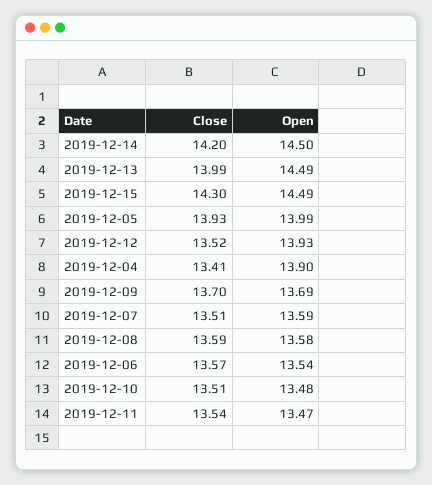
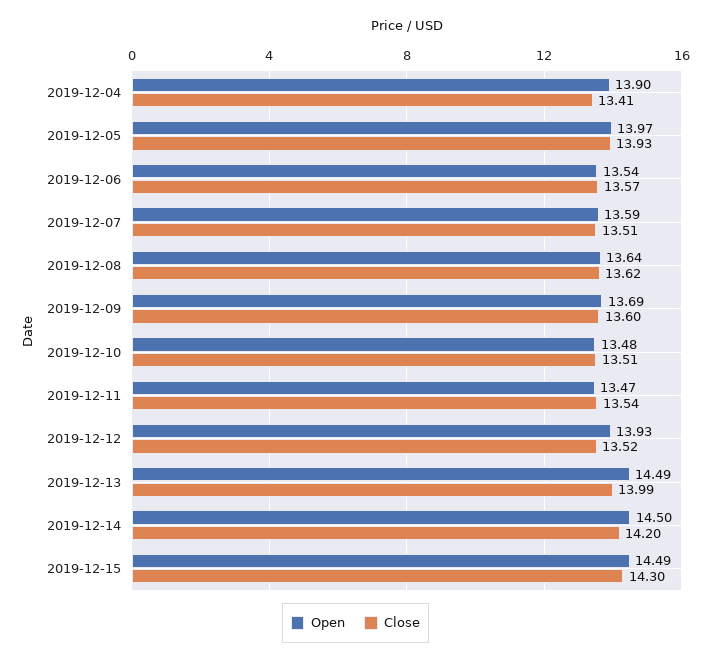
  {
    "Close": {
      "2019-12-14": 14.2,
      "2019-12-13": 13.99,
      "2019-12-15": 14.3,
      "2019-12-05": 13.93,
      "2019-12-12": 13.52,
      "2019-12-04": 13.41,
-     "2019-12-09": 13.7,
+     "2019-12-09": 13.6,
      "2019-12-07": 13.51,
-     "2019-12-08": 13.59,
+     "2019-12-08": 13.62,
      "2019-12-06": 13.57,
      "2019-12-10": 13.51,
      "2019-12-11": 13.54
    },
    "Open": {
      "2019-12-14": 14.5,
      "2019-12-13": 14.49,
      "2019-12-15": 14.49,
-     "2019-12-05": 13.99,
+     "2019-12-05": 13.97,
      "2019-12-12": 13.93,
      "2019-12-04": 13.9,
      "2019-12-09": 13.69,
      "2019-12-07": 13.59,
-     "2019-12-08": 13.58,
+     "2019-12-08": 13.64,
      "2019-12-06": 13.54,
      "2019-12-10": 13.48,
      "2019-12-11": 13.47
    }
  }

